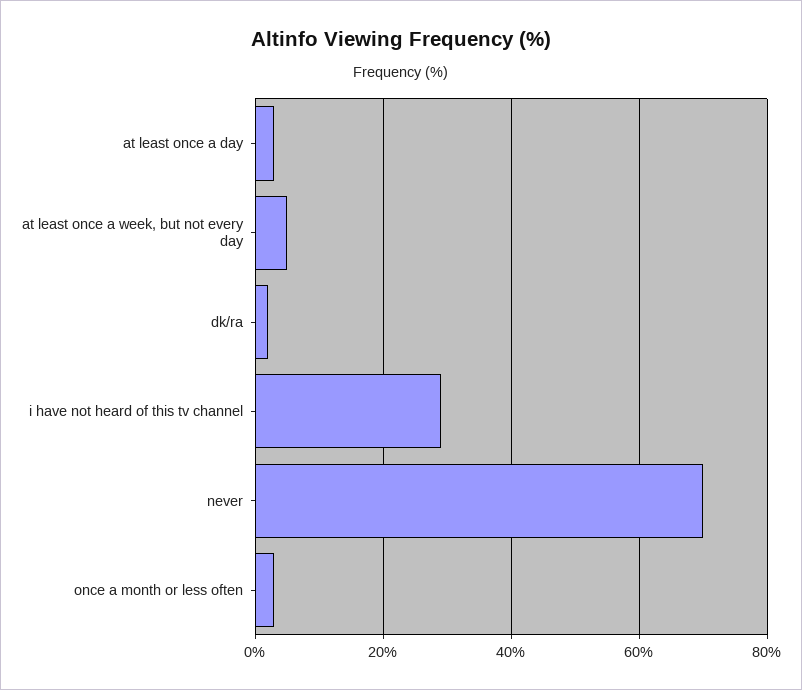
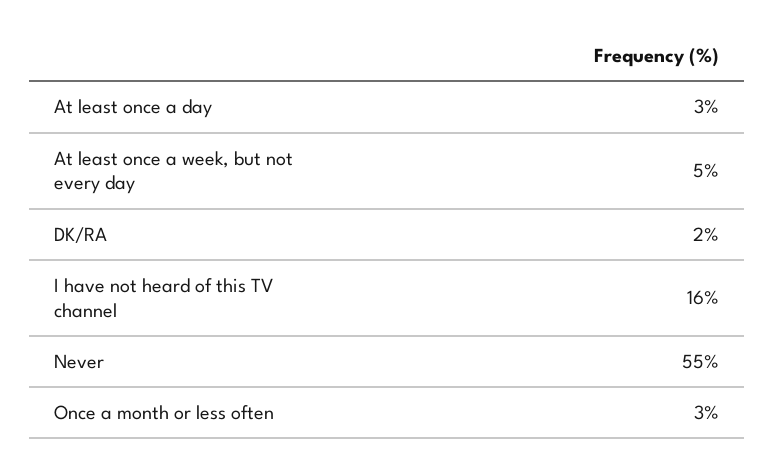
  {
    "at least once a day": 3,
    "at least once a week, but not every day": 5,
    "dk/ra": 2,
-   "i have not heard of this tv channel": 30,
+   "i have not heard of this tv channel": 16,
-   "never": 70,
+   "never": 55,
    "once a month or less often": 3
  }

